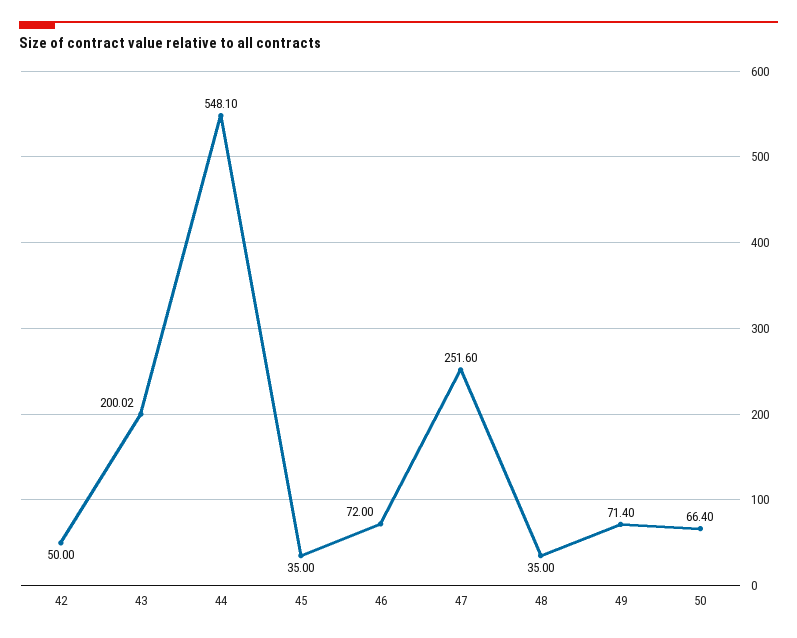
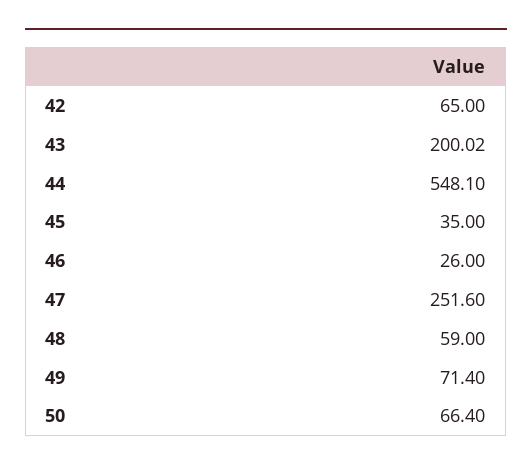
  {
-   "42": 50,
+   "42": 65,
    "43": 200.02,
    "44": 548.1,
    "45": 35,
-   "46": 72,
+   "46": 26,
    "47": 251.6,
-   "48": 35,
+   "48": 59,
    "49": 71.4,
    "50": 66.4
  }

